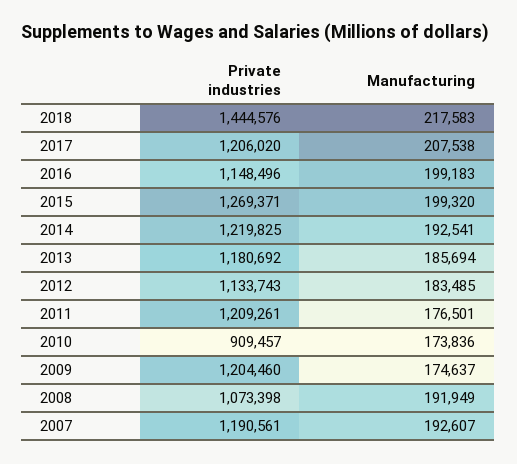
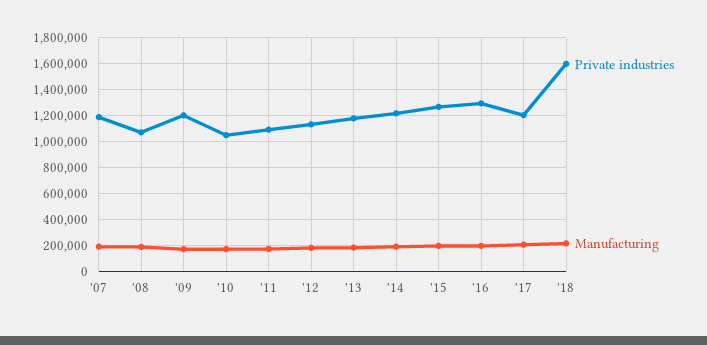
  {
    "Private industries": {
-     "2018": 1444576,
+     "2018": 1600000,
      "2017": 1206020,
-     "2016": 1148496,
+     "2016": 1300000,
      "2015": 1269371,
      "2014": 1219825,
      "2013": 1180692,
      "2012": 1133743,
-     "2011": 1209261,
+     "2011": 1100000,
-     "2010": 909457,
+     "2010": 1050000,
      "2009": 1204460,
      "2008": 1073398,
      "2007": 1190561
    },
    "Manufacturing": {
      "2018": 217583,
      "2017": 207538,
      "2016": 199183,
      "2015": 199320,
      "2014": 192541,
      "2013": 185694,
      "2012": 183485,
      "2011": 176501,
      "2010": 173836,
      "2009": 174637,
      "2008": 191949,
      "2007": 192607
    }
  }

